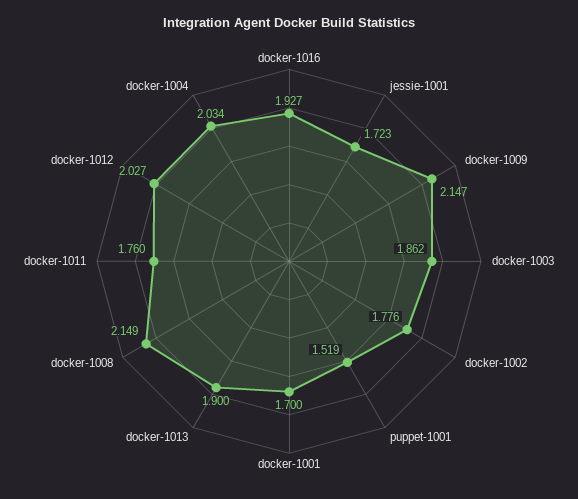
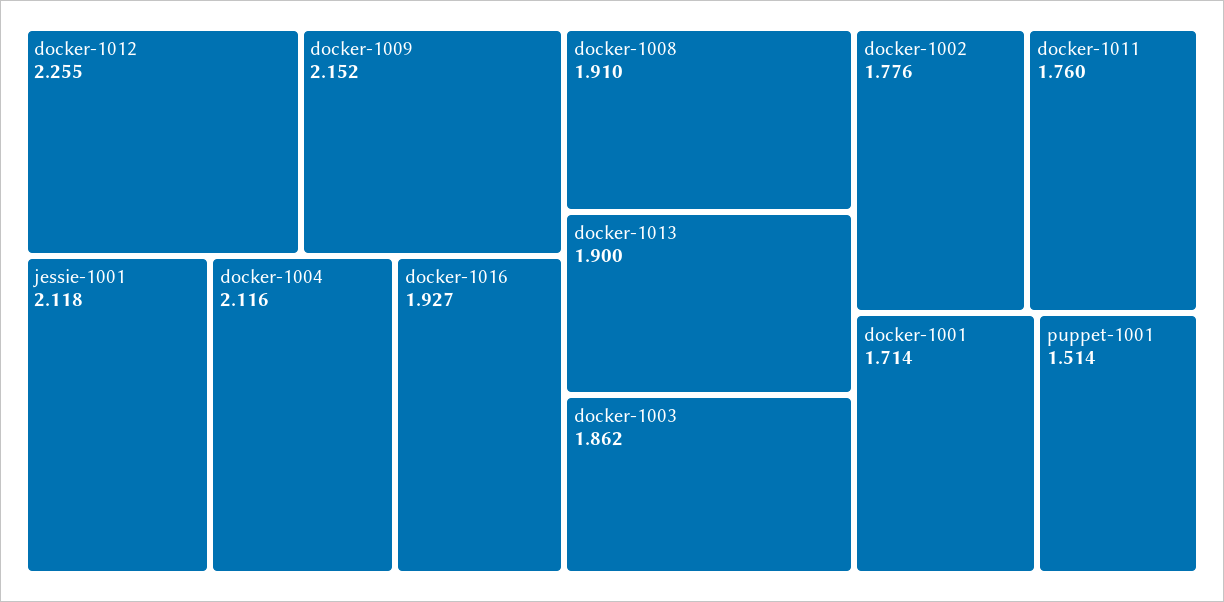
  {
    "docker-1016": 1.927,
-   "jessie-1001": 1.723,
+   "jessie-1001": 2.118,
-   "docker-1009": 2.147,
+   "docker-1009": 2.152,
    "docker-1003": 1.862,
    "docker-1002": 1.776,
-   "puppet-1001": 1.519,
+   "puppet-1001": 1.514,
-   "docker-1001": 1.7,
+   "docker-1001": 1.714,
    "docker-1013": 1.9,
-   "docker-1008": 2.149,
+   "docker-1008": 1.91,
    "docker-1011": 1.76,
-   "docker-1012": 2.027,
+   "docker-1012": 2.255,
-   "docker-1004": 2.034
+   "docker-1004": 2.116
  }

